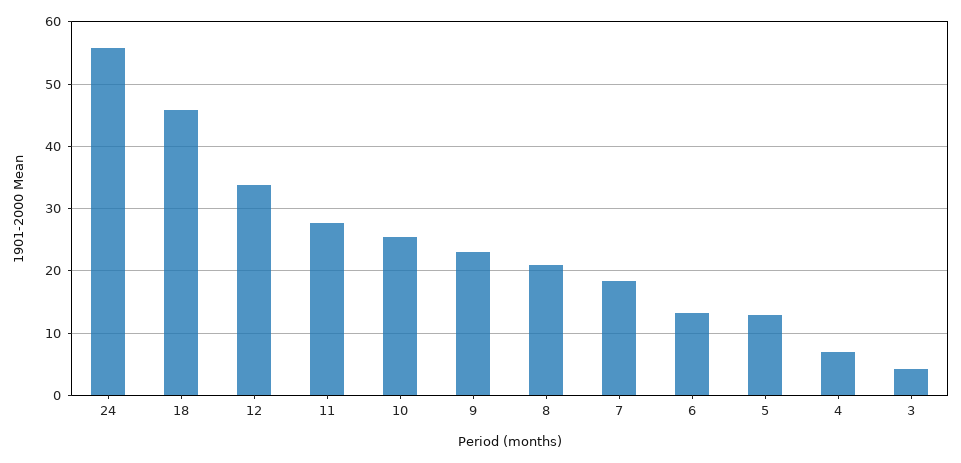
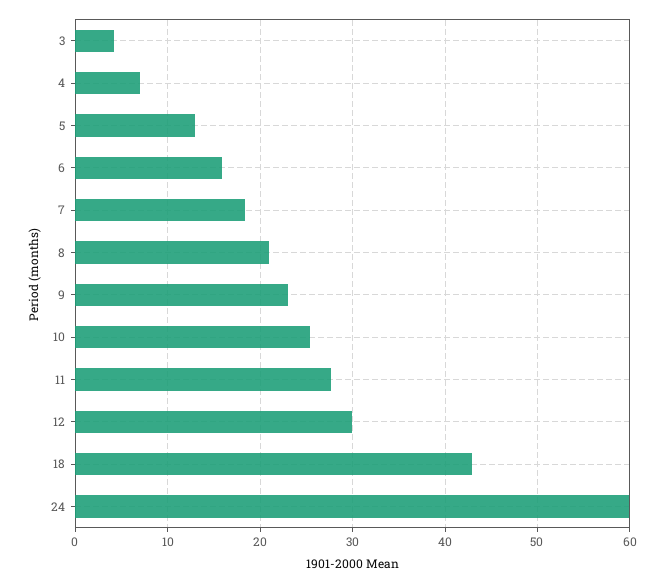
  {
-   "24": 56,
+   "24": 60,
-   "18": 46,
+   "18": 43,
-   "12": 34,
+   "12": 30,
    "11": 28,
    "10": 25,
    "9": 23,
    "8": 21,
    "7": 18,
-   "6": 13,
+   "6": 16,
    "5": 13,
    "4": 7,
    "3": 4
  }

